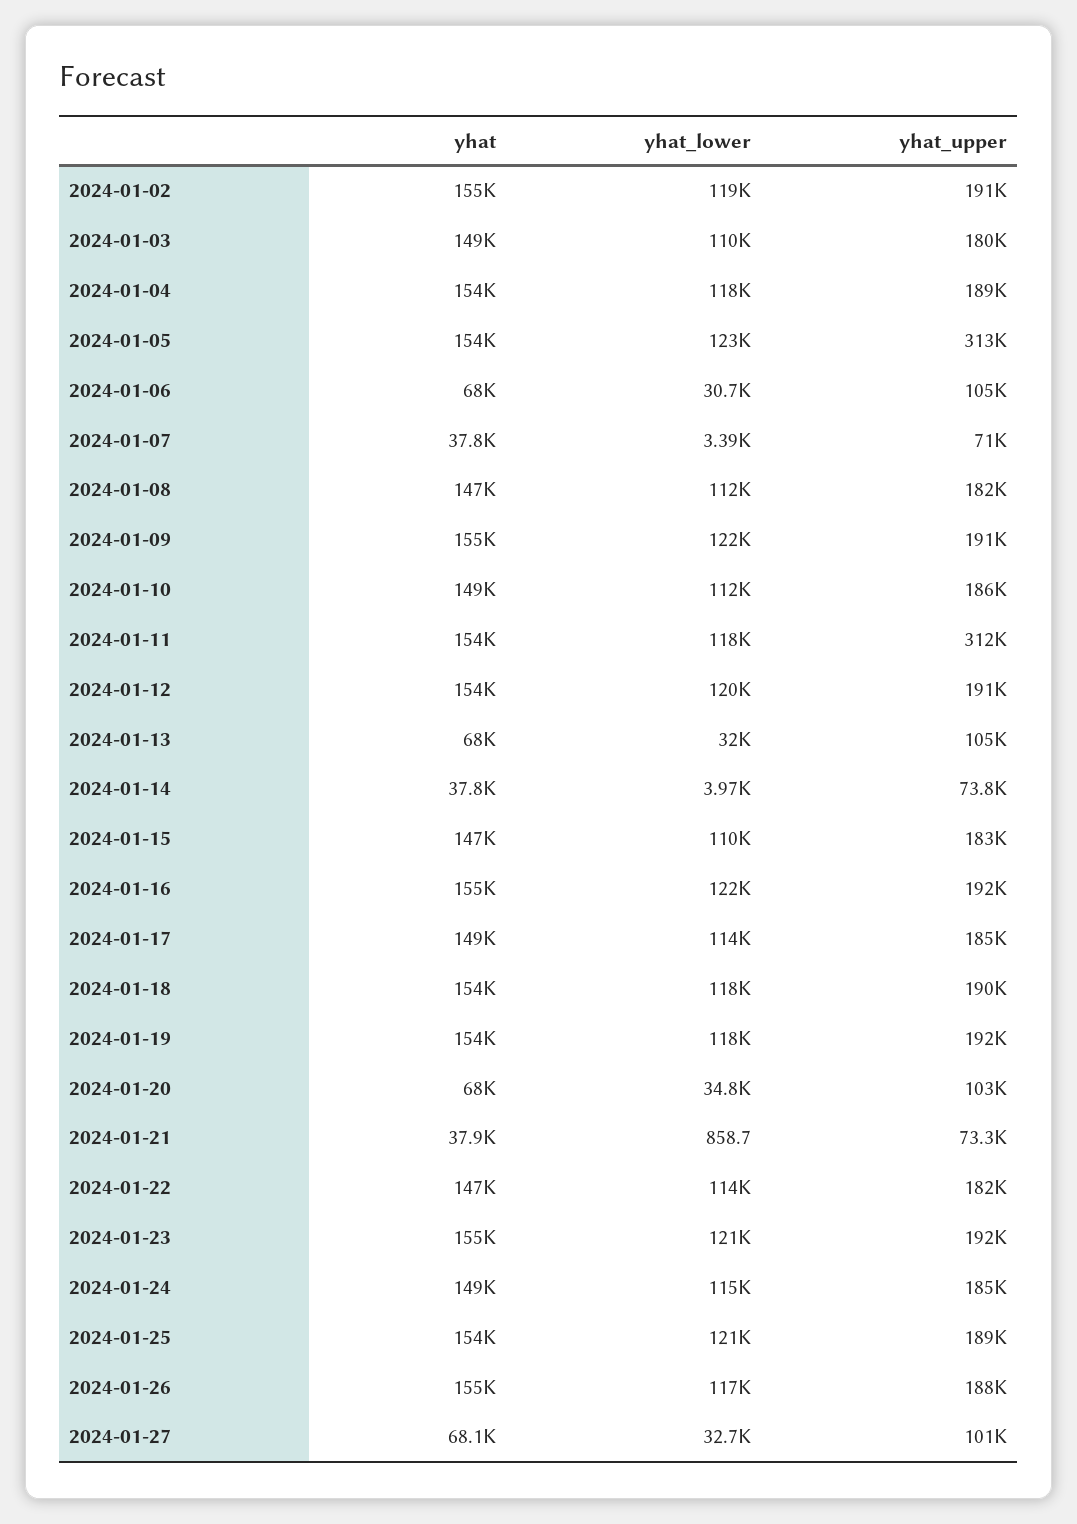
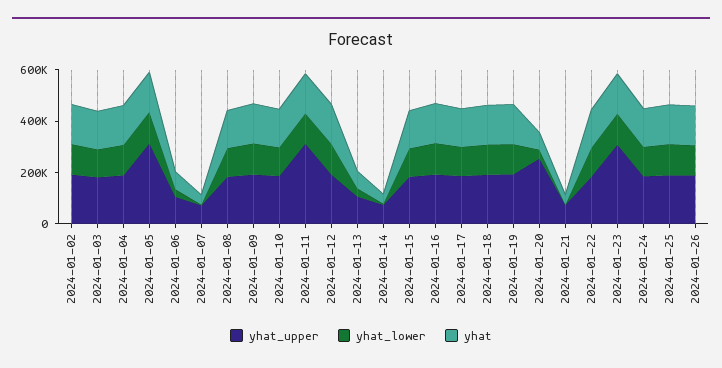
  {
    "yhat": {
      "2024-01-02": 155000,
      "2024-01-03": 149000,
      "2024-01-04": 154000,
      "2024-01-05": 154000,
      "2024-01-06": 68000,
      "2024-01-07": 37800,
      "2024-01-08": 147000,
      "2024-01-09": 155000,
      "2024-01-10": 149000,
      "2024-01-11": 154000,
      "2024-01-12": 154000,
      "2024-01-13": 68000,
      "2024-01-14": 37800,
      "2024-01-15": 147000,
      "2024-01-16": 155000,
      "2024-01-17": 149000,
      "2024-01-18": 154000,
      "2024-01-19": 154000,
      "2024-01-20": 68000,
      "2024-01-21": 37900,
      "2024-01-22": 147000,
      "2024-01-23": 155000,
      "2024-01-24": 149000,
      "2024-01-25": 154000,
-     "2024-01-26": 155000,
+     "2024-01-26": 155000
-     "2024-01-27": 68100
    },
    "yhat_lower": {
      "2024-01-02": 119000,
      "2024-01-03": 110000,
      "2024-01-04": 118000,
      "2024-01-05": 123000,
      "2024-01-06": 30700,
      "2024-01-07": 3390,
      "2024-01-08": 112000,
      "2024-01-09": 122000,
      "2024-01-10": 112000,
      "2024-01-11": 118000,
      "2024-01-12": 120000,
      "2024-01-13": 32000,
      "2024-01-14": 3970,
      "2024-01-15": 110000,
      "2024-01-16": 122000,
      "2024-01-17": 114000,
      "2024-01-18": 118000,
      "2024-01-19": 118000,
      "2024-01-20": 34800,
      "2024-01-21": 858.7,
      "2024-01-22": 114000,
      "2024-01-23": 121000,
      "2024-01-24": 115000,
      "2024-01-25": 121000,
-     "2024-01-26": 117000,
+     "2024-01-26": 117000
-     "2024-01-27": 32700
    },
    "yhat_upper": {
      "2024-01-02": 191000,
      "2024-01-03": 180000,
      "2024-01-04": 189000,
      "2024-01-05": 313000,
      "2024-01-06": 105000,
      "2024-01-07": 71000,
      "2024-01-08": 182000,
      "2024-01-09": 191000,
      "2024-01-10": 186000,
      "2024-01-11": 312000,
      "2024-01-12": 191000,
      "2024-01-13": 105000,
      "2024-01-14": 73800,
      "2024-01-15": 183000,
      "2024-01-16": 192000,
      "2024-01-17": 185000,
      "2024-01-18": 190000,
      "2024-01-19": 192000,
-     "2024-01-20": 103000,
+     "2024-01-20": 250000,
      "2024-01-21": 73300,
      "2024-01-22": 182000,
-     "2024-01-23": 192000,
+     "2024-01-23": 300000,
      "2024-01-24": 185000,
      "2024-01-25": 189000,
-     "2024-01-26": 188000,
+     "2024-01-26": 188000
-     "2024-01-27": 101000
    }
  }

